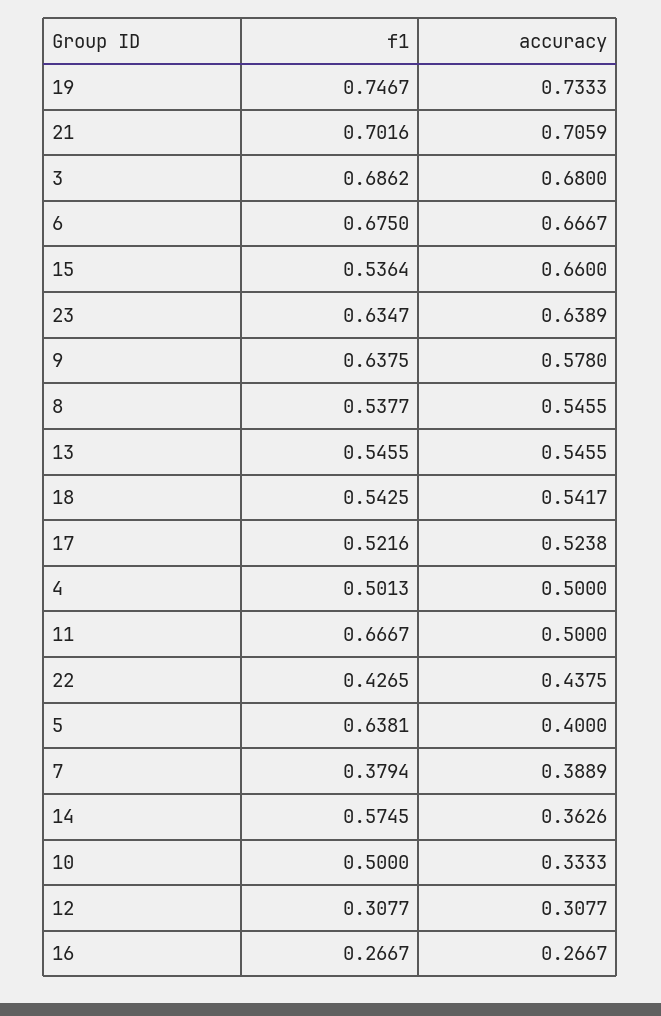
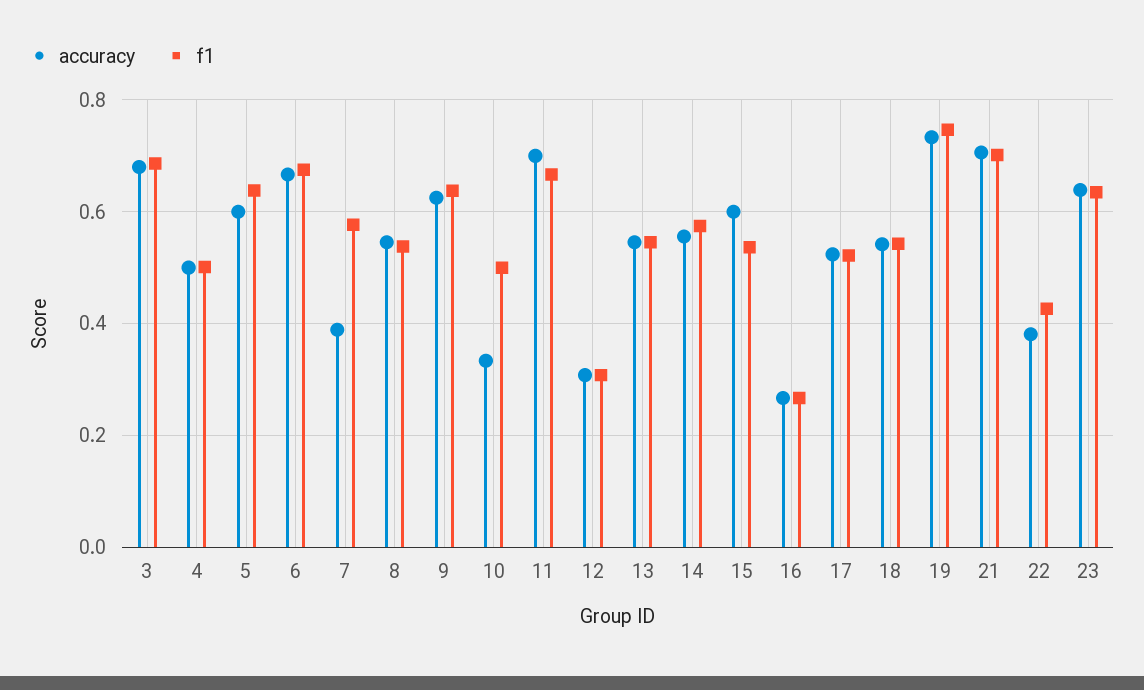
  {
    "f1": {
      "19": 0.7467,
      "21": 0.7016,
      "3": 0.6862,
      "6": 0.675,
      "15": 0.5364,
      "23": 0.6347,
      "9": 0.6375,
      "8": 0.5377,
      "13": 0.5455,
      "18": 0.5425,
      "17": 0.5216,
      "4": 0.5013,
      "11": 0.6667,
      "22": 0.4265,
      "5": 0.6381,
-     "7": 0.3794,
+     "7": 0.58,
      "14": 0.5745,
      "10": 0.5,
      "12": 0.3077,
      "16": 0.2667
    },
    "accuracy": {
      "19": 0.7333,
      "21": 0.7059,
      "3": 0.68,
      "6": 0.6667,
-     "15": 0.66,
+     "15": 0.6,
      "23": 0.6389,
-     "9": 0.578,
+     "9": 0.62,
      "8": 0.5455,
      "13": 0.5455,
      "18": 0.5417,
      "17": 0.5238,
      "4": 0.5,
-     "11": 0.5,
+     "11": 0.7,
-     "22": 0.4375,
+     "22": 0.38,
-     "5": 0.4,
+     "5": 0.6,
      "7": 0.3889,
-     "14": 0.3626,
+     "14": 0.56,
      "10": 0.3333,
      "12": 0.3077,
      "16": 0.2667
    }
  }

